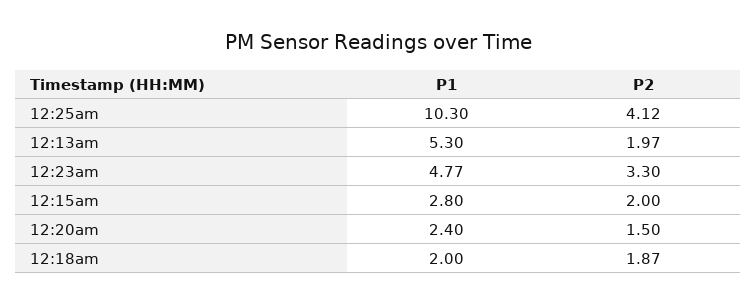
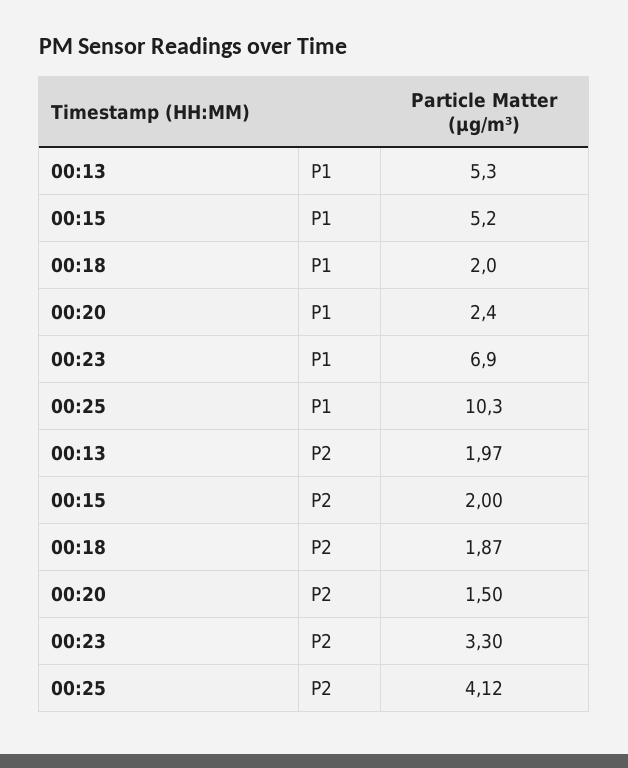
  {
    "P1": {
      "12:25am": 10.3,
      "12:13am": 5.3,
-     "12:23am": 4.77,
+     "12:23am": 6.9,
-     "12:15am": 2.8,
+     "12:15am": 5.2,
      "12:20am": 2.4,
      "12:18am": 2
    },
    "P2": {
      "12:25am": 4.12,
      "12:13am": 1.97,
      "12:23am": 3.3,
      "12:15am": 2,
      "12:20am": 1.5,
      "12:18am": 1.87
    }
  }

